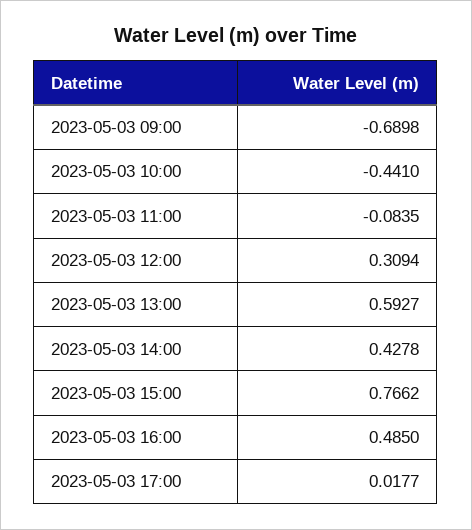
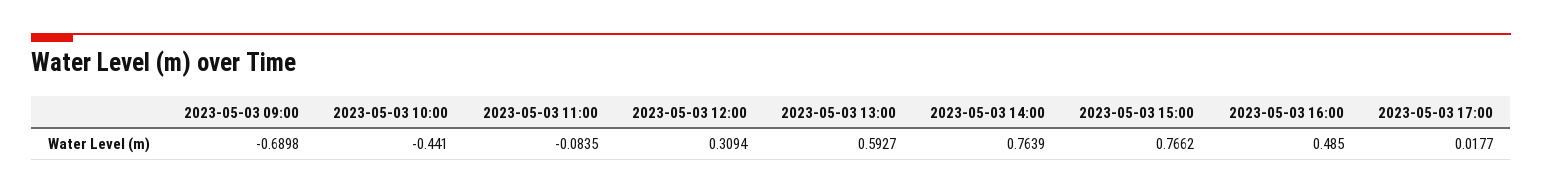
  {
    "2023-05-03 09:00": -0.6898,
    "2023-05-03 10:00": -0.441,
    "2023-05-03 11:00": -0.0835,
    "2023-05-03 12:00": 0.3094,
    "2023-05-03 13:00": 0.5927,
-   "2023-05-03 14:00": 0.4278,
+   "2023-05-03 14:00": 0.7639,
    "2023-05-03 15:00": 0.7662,
    "2023-05-03 16:00": 0.485,
    "2023-05-03 17:00": 0.0177
  }

